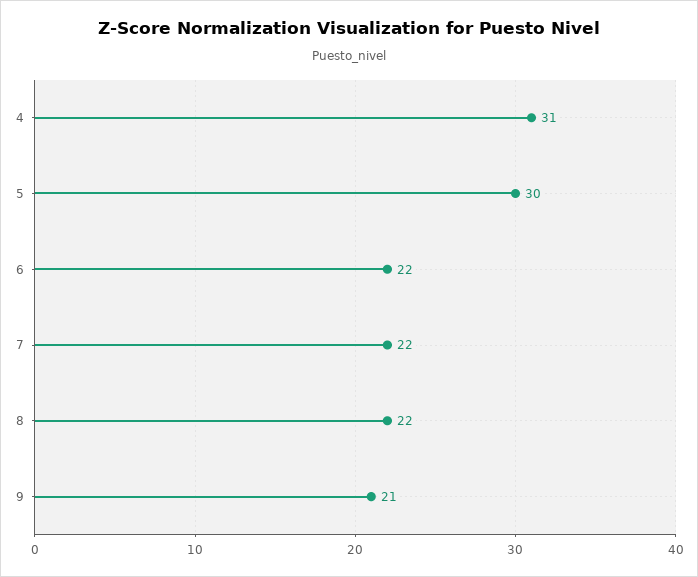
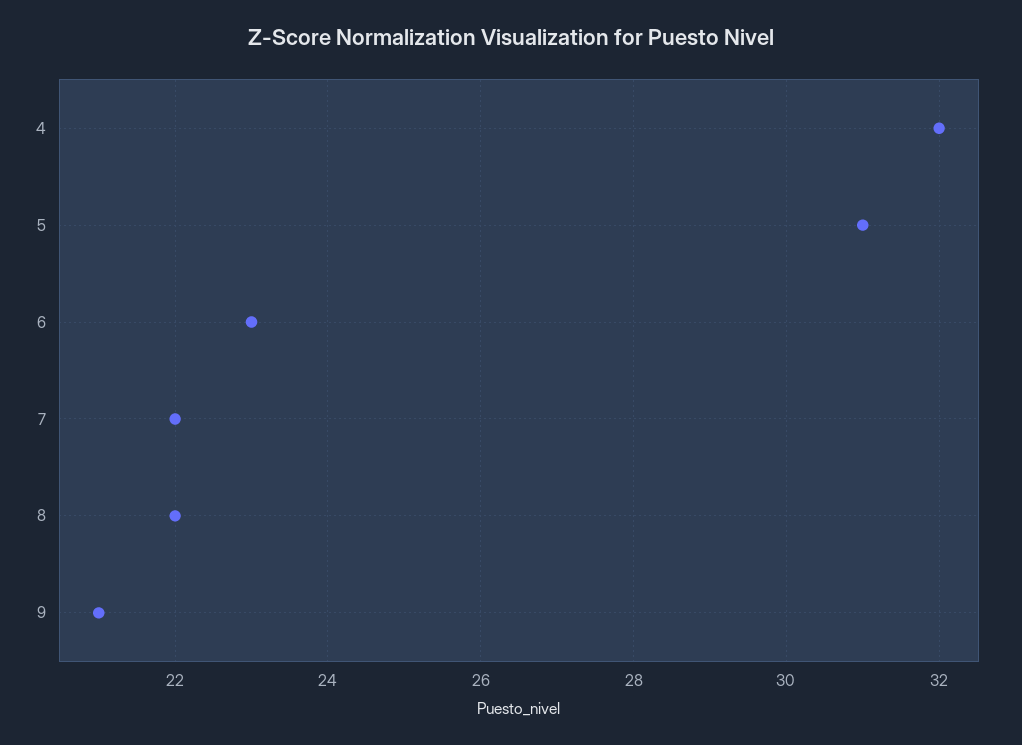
  {
-   "4": 31,
+   "4": 32,
-   "5": 30,
+   "5": 31,
-   "6": 22,
+   "6": 23,
    "7": 22,
    "8": 22,
    "9": 21
  }

